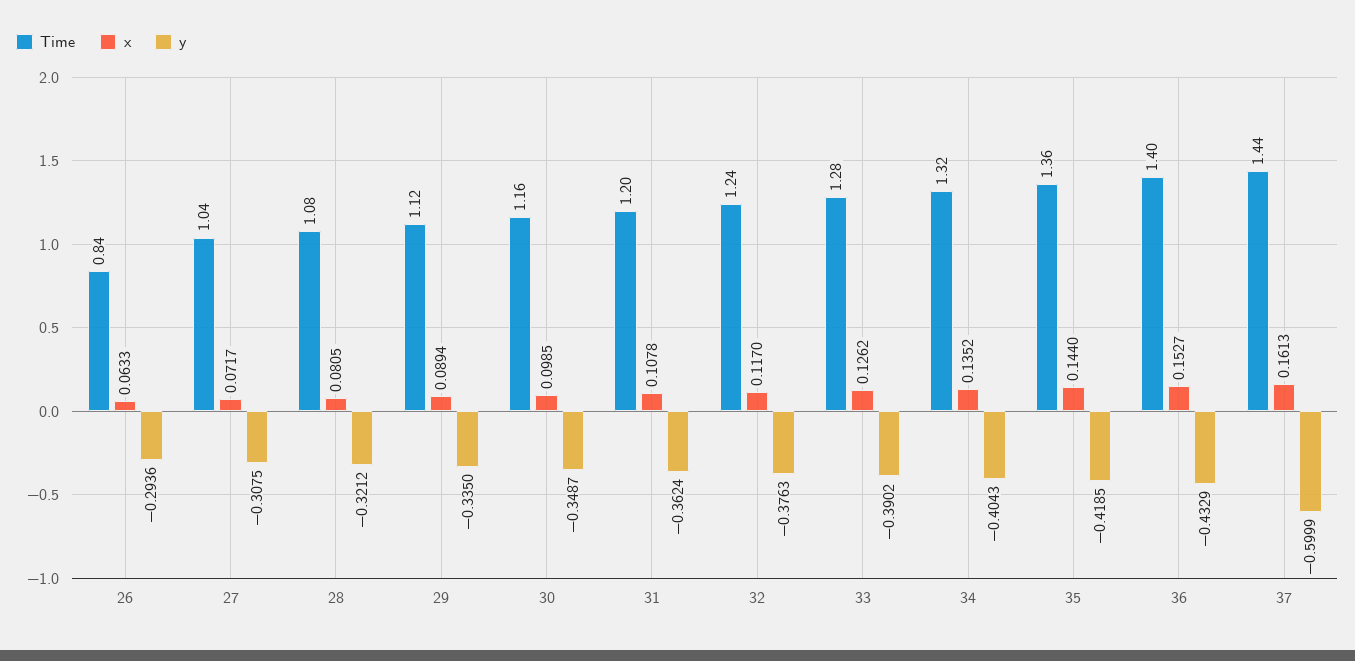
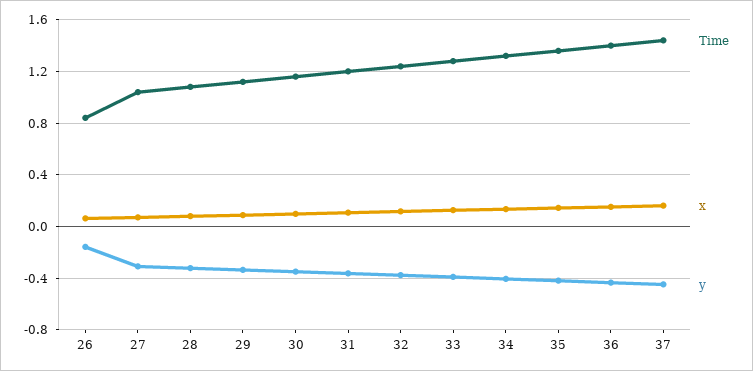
  {
    "Time": {
      "26": 0.84,
      "27": 1.04,
      "28": 1.08,
      "29": 1.12,
      "30": 1.16,
      "31": 1.2,
      "32": 1.24,
      "33": 1.28,
      "34": 1.32,
      "35": 1.36,
      "36": 1.4,
      "37": 1.44
    },
    "x": {
      "26": 0.0633,
      "27": 0.0717,
      "28": 0.0805,
      "29": 0.0894,
      "30": 0.0985,
      "31": 0.1078,
      "32": 0.117,
      "33": 0.1262,
      "34": 0.1352,
      "35": 0.144,
      "36": 0.1527,
      "37": 0.1613
    },
    "y": {
-     "26": -0.2936,
+     "26": -0.15,
      "27": -0.3075,
      "28": -0.3212,
      "29": -0.335,
      "30": -0.3487,
      "31": -0.3624,
      "32": -0.3763,
      "33": -0.3902,
      "34": -0.4043,
      "35": -0.4185,
      "36": -0.4329,
-     "37": -0.5999
+     "37": -0.45
    }
  }

